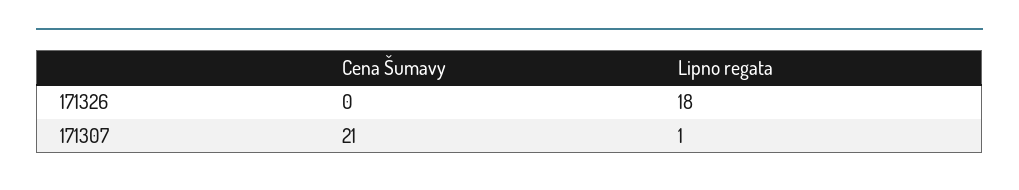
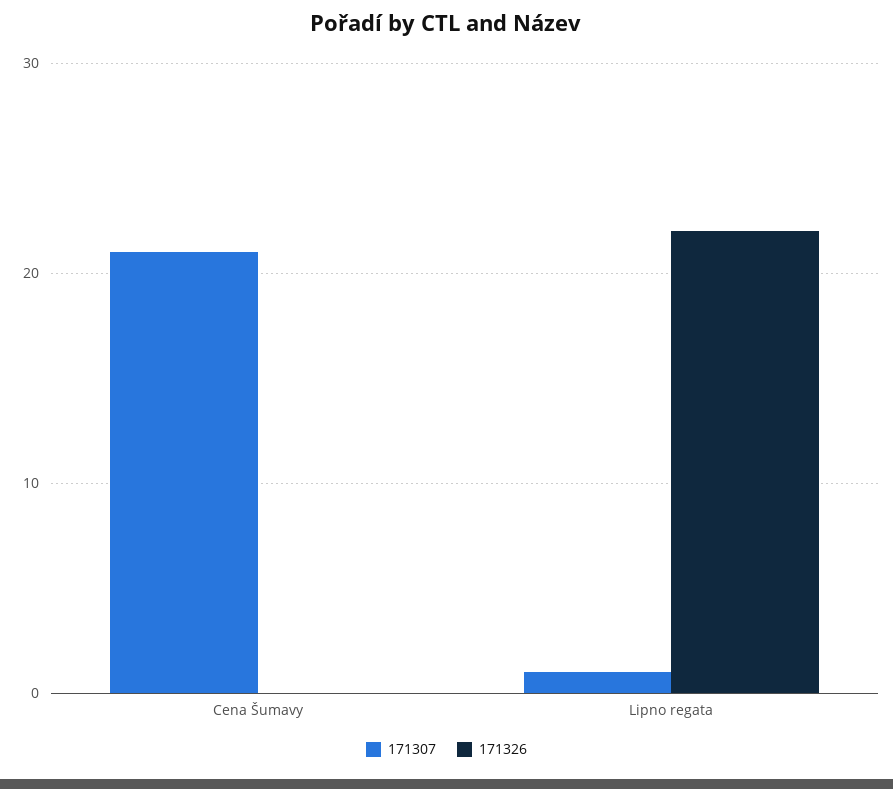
  {
    "171326": {
      "Cena Šumavy": 0,
-     "Lipno regata": 18
+     "Lipno regata": 22
    },
    "171307": {
      "Cena Šumavy": 21,
      "Lipno regata": 1
    }
  }

